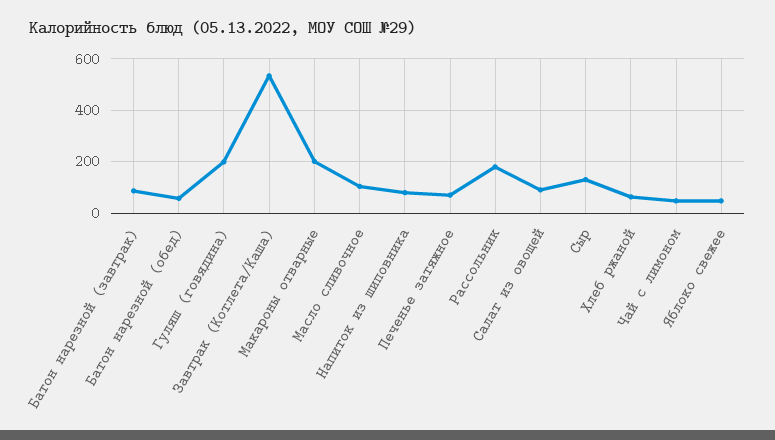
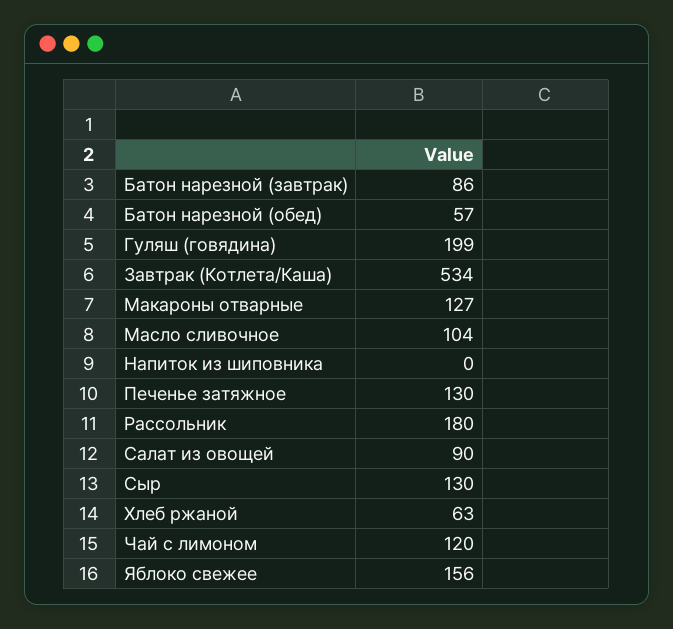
  {
    "Батон нарезной (завтрак)": 86,
    "Батон нарезной (обед)": 57,
    "Гуляш (говядина)": 199,
    "Завтрак (Котлета/Каша)": 534,
-   "Макароны отварные": 200,
+   "Макароны отварные": 127,
    "Масло сливочное": 104,
-   "Напиток из шиповника": 75,
+   "Напиток из шиповника": 0,
-   "Печенье затяжное": 75,
+   "Печенье затяжное": 130,
    "Рассольник": 180,
    "Салат из овощей": 90,
    "Сыр": 130,
    "Хлеб ржаной": 63,
-   "Чай с лимоном": 50,
+   "Чай с лимоном": 120,
-   "Яблоко свежее": 50
+   "Яблоко свежее": 156
  }

